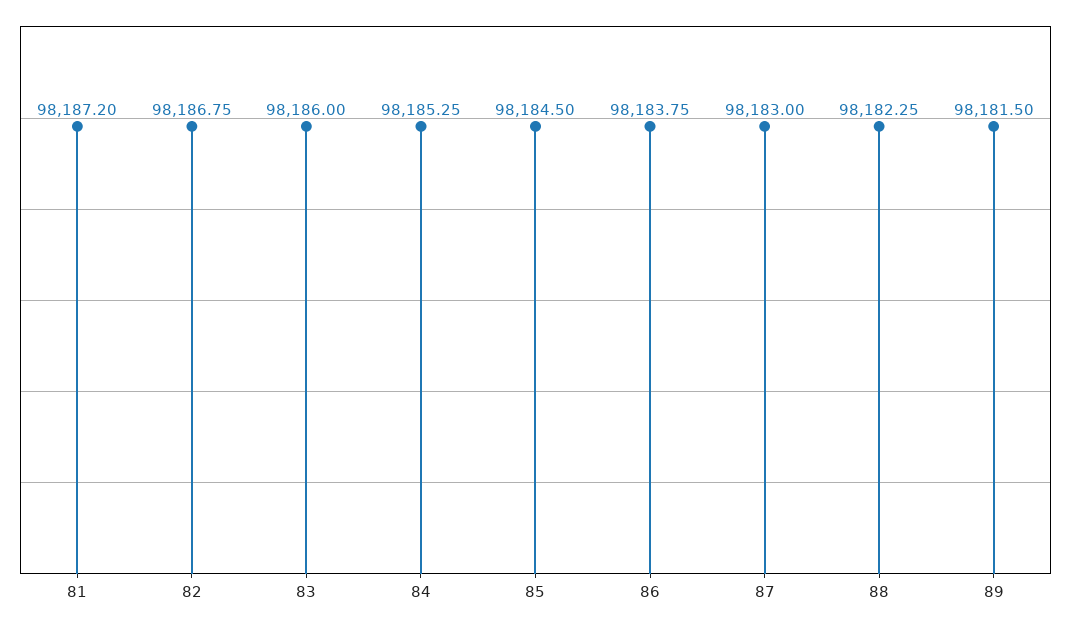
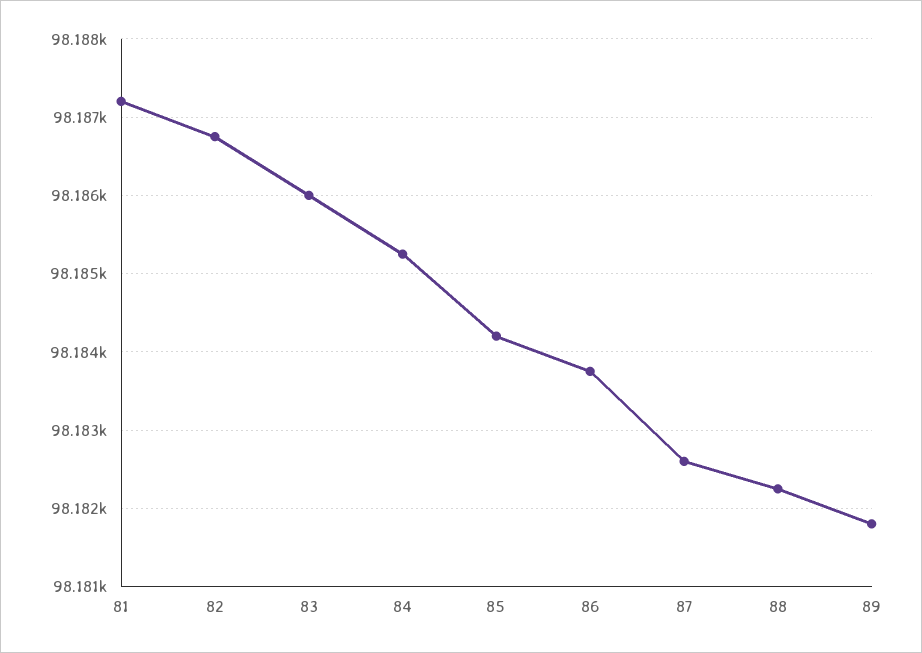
  {
    "81": 98187.2,
    "82": 98186.75,
    "83": 98186,
    "84": 98185.25,
-   "85": 98184.5,
+   "85": 98184.2,
    "86": 98183.75,
-   "87": 98183,
+   "87": 98182.6,
    "88": 98182.25,
-   "89": 98181.5
+   "89": 98181.8
  }

